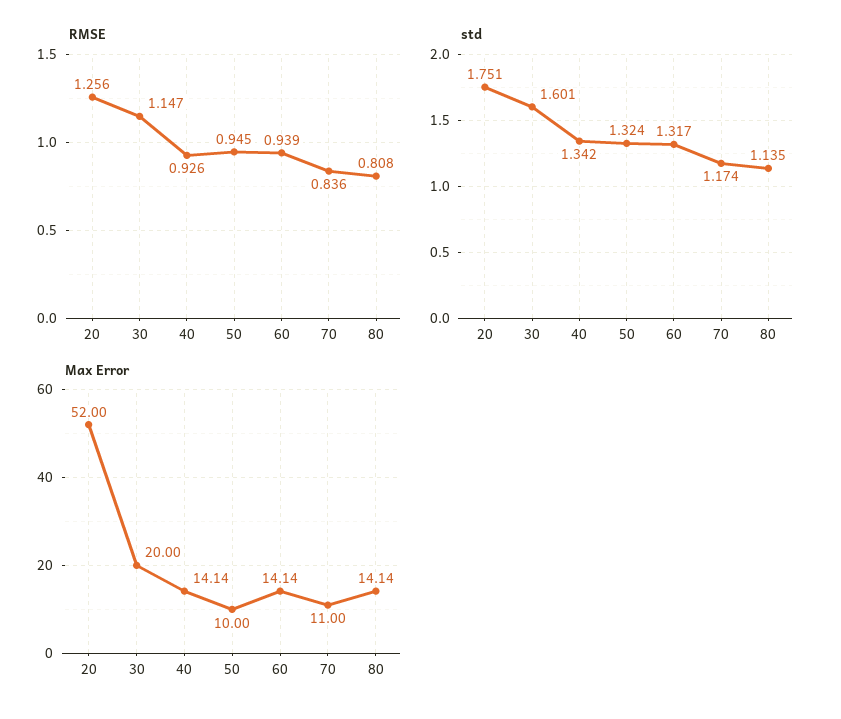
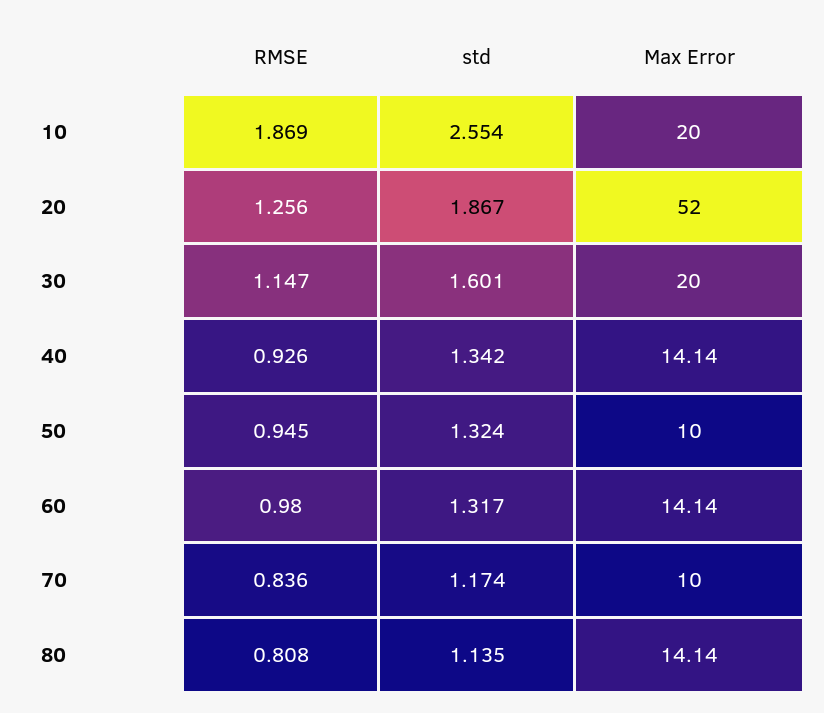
  {
    "RMSE": {
      "20": 1.256,
      "30": 1.147,
      "40": 0.926,
      "50": 0.945,
-     "60": 0.939,
+     "60": 0.98,
      "70": 0.836,
-     "80": 0.808
+     "80": 0.808,
+     "10": 1.869
    },
    "std": {
-     "20": 1.751,
+     "20": 1.867,
      "30": 1.601,
      "40": 1.342,
      "50": 1.324,
      "60": 1.317,
      "70": 1.174,
-     "80": 1.135
+     "80": 1.135,
+     "10": 2.554
    },
    "Max Error": {
      "20": 52,
      "30": 20,
      "40": 14.14,
      "50": 10,
      "60": 14.14,
-     "70": 11,
+     "70": 10,
-     "80": 14.14
+     "80": 14.14,
+     "10": 20
    }
  }

